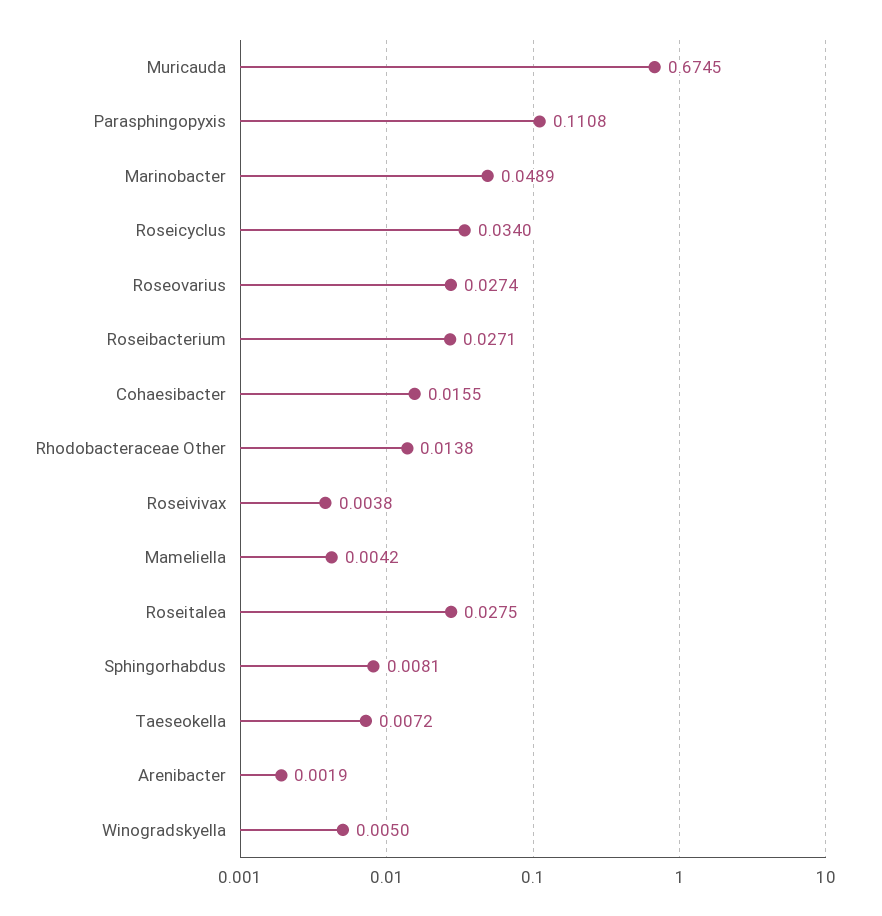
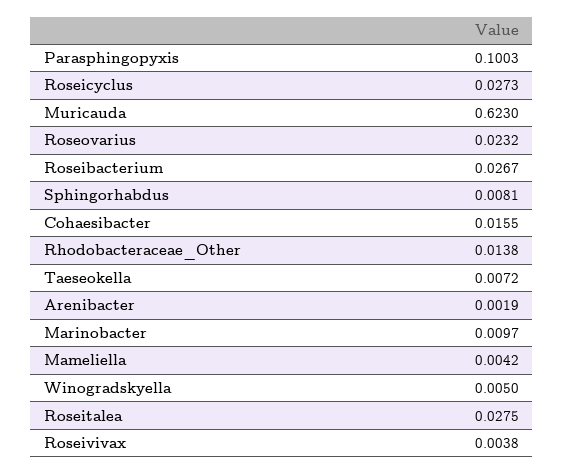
  {
-   "Muricauda": 0.6745,
+   "Muricauda": 0.623,
-   "Parasphingopyxis": 0.1108,
+   "Parasphingopyxis": 0.1003,
-   "Marinobacter": 0.0489,
+   "Marinobacter": 0.0097,
-   "Roseicyclus": 0.034,
+   "Roseicyclus": 0.0273,
-   "Roseovarius": 0.0274,
+   "Roseovarius": 0.0232,
-   "Roseibacterium": 0.0271,
+   "Roseibacterium": 0.0267,
    "Cohaesibacter": 0.0155,
    "Rhodobacteraceae Other": 0.0138,
    "Roseivivax": 0.0038,
    "Mameliella": 0.0042,
    "Roseitalea": 0.0275,
    "Sphingorhabdus": 0.0081,
    "Taeseokella": 0.0072,
    "Arenibacter": 0.0019,
    "Winogradskyella": 0.005
  }

